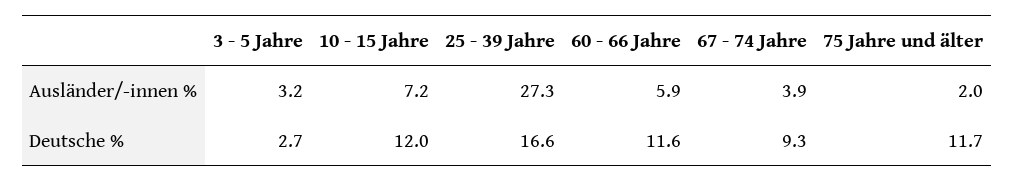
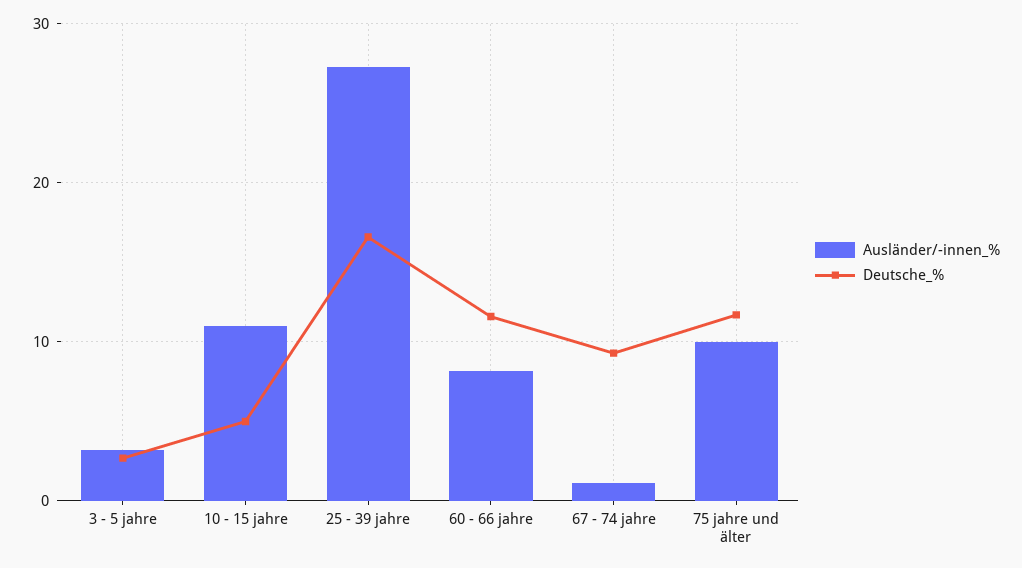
  {
    "Ausländer/-innen %": {
      "3 - 5 Jahre": 3.2,
-     "10 - 15 Jahre": 7.2,
+     "10 - 15 Jahre": 11,
      "25 - 39 Jahre": 27.3,
-     "60 - 66 Jahre": 5.9,
+     "60 - 66 Jahre": 8,
-     "67 - 74 Jahre": 3.9,
+     "67 - 74 Jahre": 1,
-     "75 Jahre und älter": 2
+     "75 Jahre und älter": 10
    },
    "Deutsche %": {
      "3 - 5 Jahre": 2.7,
-     "10 - 15 Jahre": 12,
+     "10 - 15 Jahre": 5,
      "25 - 39 Jahre": 16.6,
      "60 - 66 Jahre": 11.6,
      "67 - 74 Jahre": 9.3,
      "75 Jahre und älter": 11.7
    }
  }

